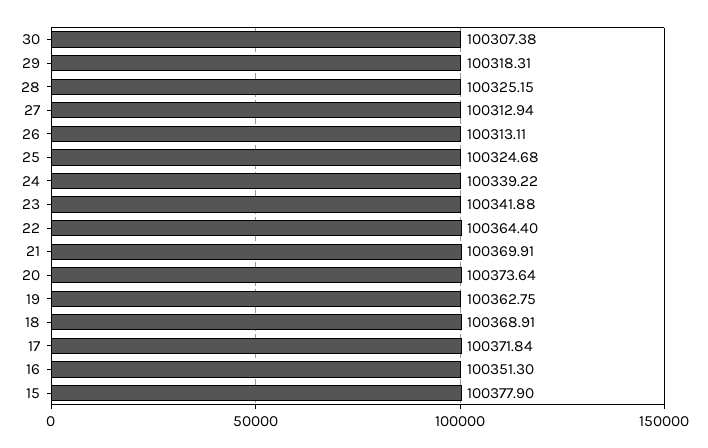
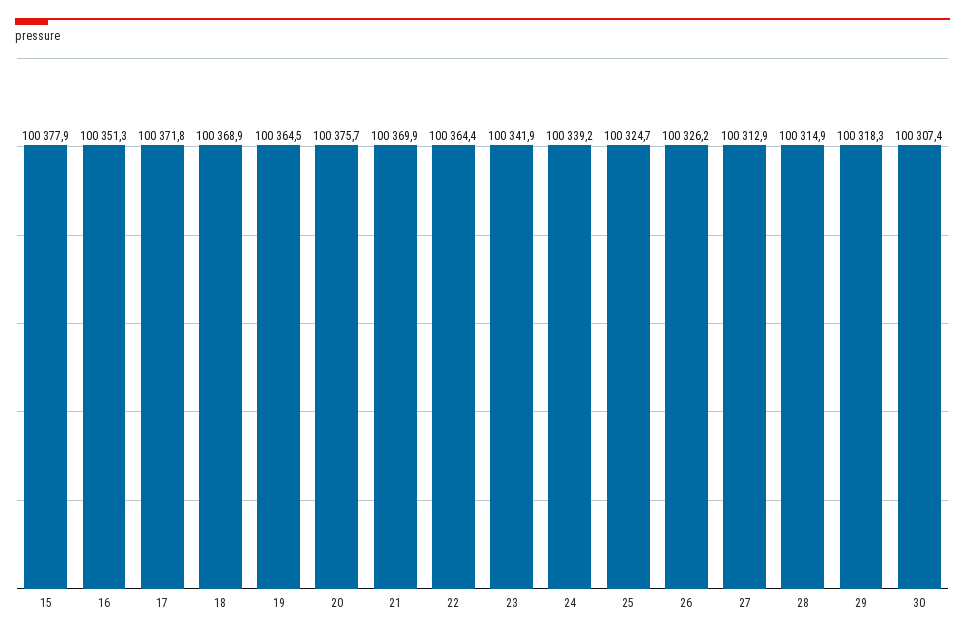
  {
    "30": 100307.38,
    "29": 100318.31,
-   "28": 100325.15,
+   "28": 100314.9,
    "27": 100312.94,
-   "26": 100313.11,
+   "26": 100326.2,
    "25": 100324.68,
    "24": 100339.22,
    "23": 100341.88,
    "22": 100364.4,
    "21": 100369.91,
-   "20": 100373.64,
+   "20": 100375.7,
-   "19": 100362.75,
+   "19": 100364.5,
    "18": 100368.91,
    "17": 100371.84,
    "16": 100351.3,
    "15": 100377.9
  }

